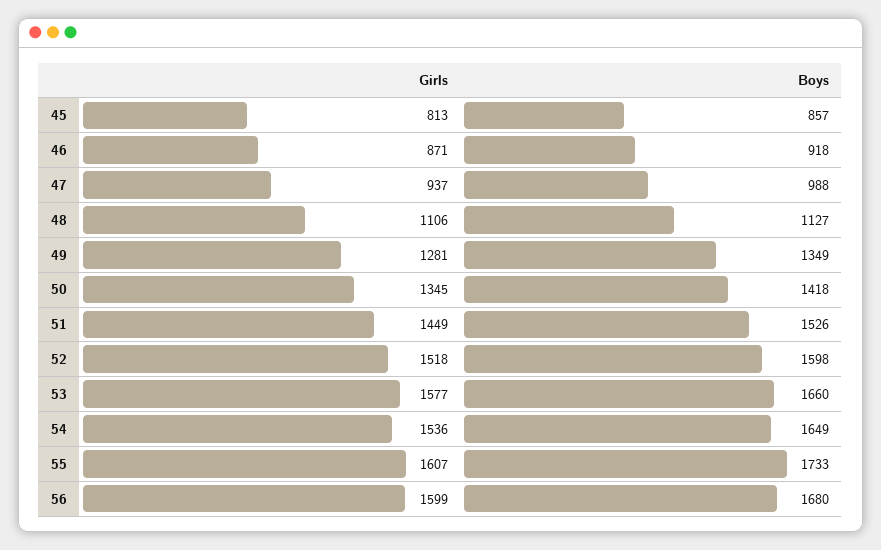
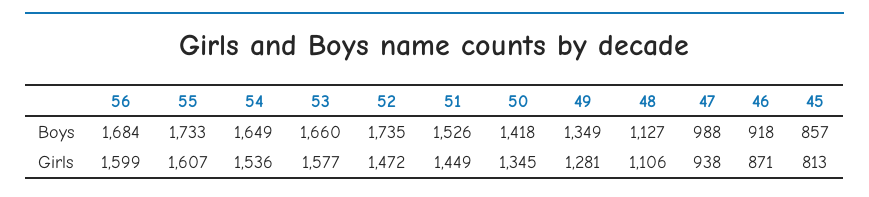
  {
    "Girls": {
      "45": 813,
      "46": 871,
-     "47": 937,
+     "47": 938,
      "48": 1106,
      "49": 1281,
      "50": 1345,
      "51": 1449,
-     "52": 1518,
+     "52": 1472,
      "53": 1577,
      "54": 1536,
      "55": 1607,
      "56": 1599
    },
    "Boys": {
      "45": 857,
      "46": 918,
      "47": 988,
      "48": 1127,
      "49": 1349,
      "50": 1418,
      "51": 1526,
-     "52": 1598,
+     "52": 1735,
      "53": 1660,
      "54": 1649,
      "55": 1733,
-     "56": 1680
+     "56": 1684
    }
  }

